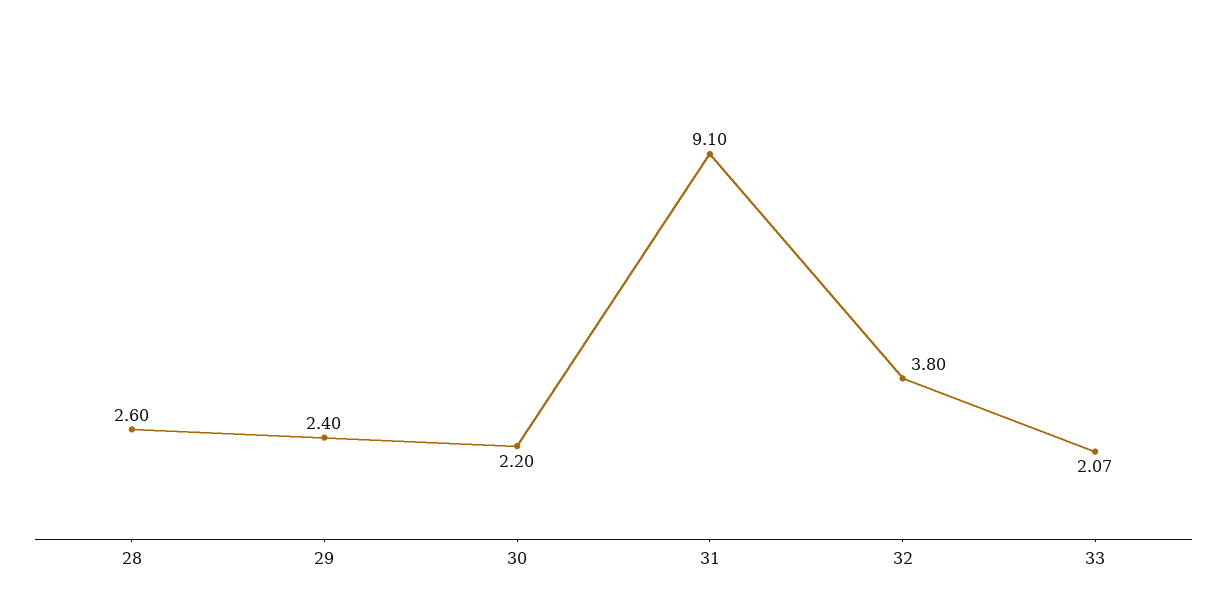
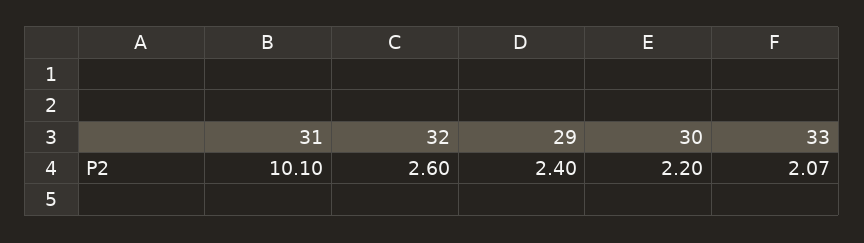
  {
-   "28": 2.6,
    "29": 2.4,
    "30": 2.2,
-   "31": 9.1,
+   "31": 10.1,
-   "32": 3.8,
+   "32": 2.6,
    "33": 2.07
  }

